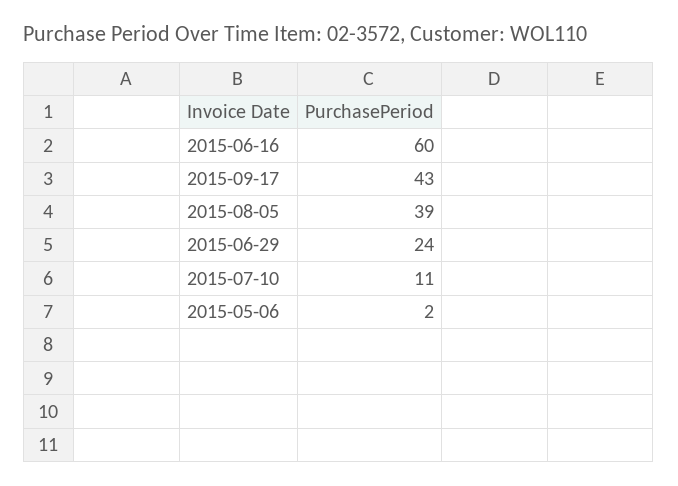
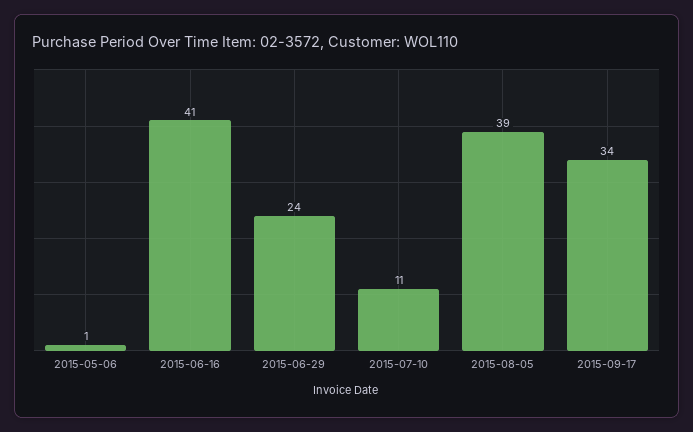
  {
-   "2015-06-16": 60,
+   "2015-06-16": 41,
-   "2015-09-17": 43,
+   "2015-09-17": 34,
    "2015-08-05": 39,
    "2015-06-29": 24,
    "2015-07-10": 11,
-   "2015-05-06": 2
+   "2015-05-06": 1
  }

